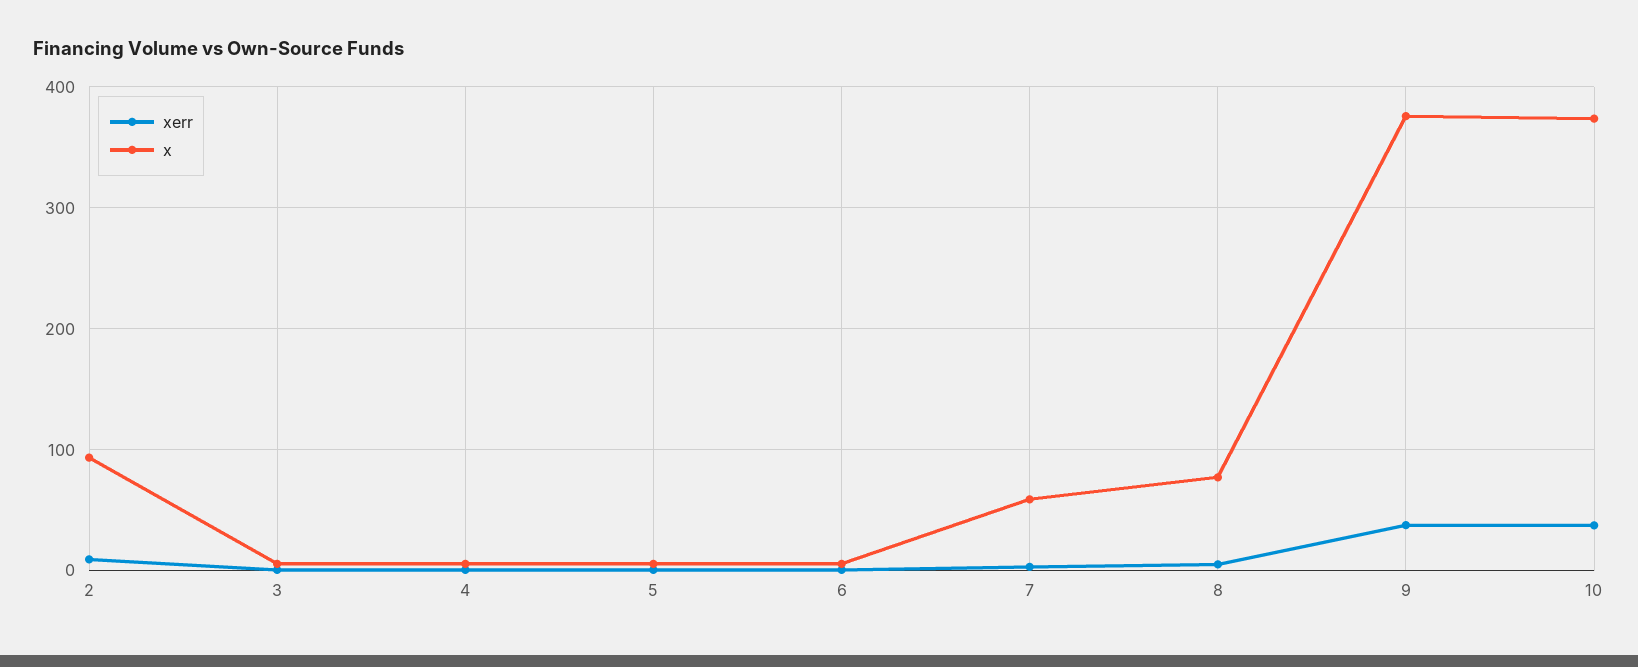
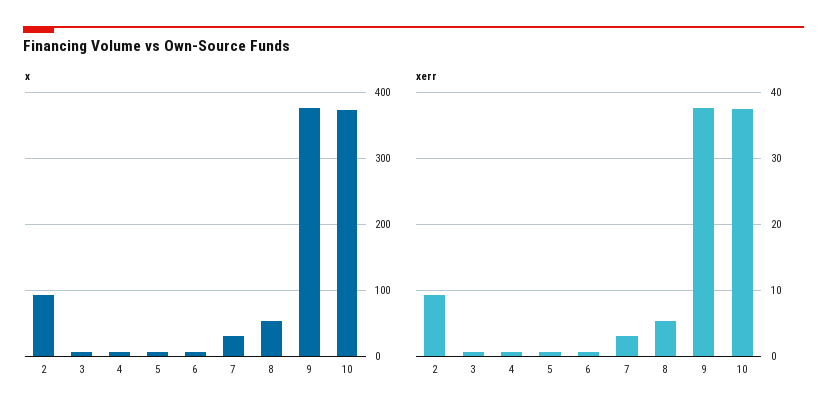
  {
    "xerr": {
      "2": 9,
      "3": 1,
      "4": 1,
      "5": 1,
      "6": 1,
      "7": 3,
      "8": 5,
      "9": 38,
      "10": 37
    },
    "x": {
      "2": 90,
      "3": 10,
      "4": 10,
      "5": 10,
      "6": 10,
-     "7": 60,
+     "7": 30,
-     "8": 80,
+     "8": 50,
      "9": 380,
      "10": 370
    }
  }

